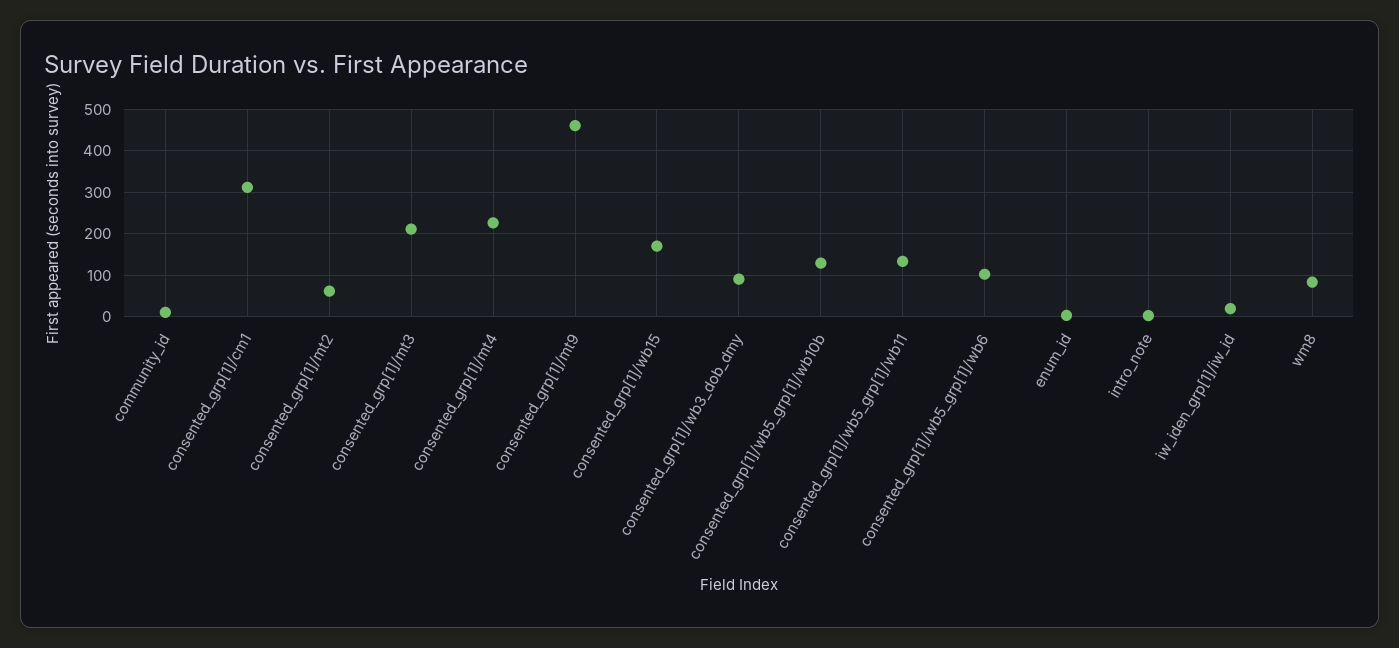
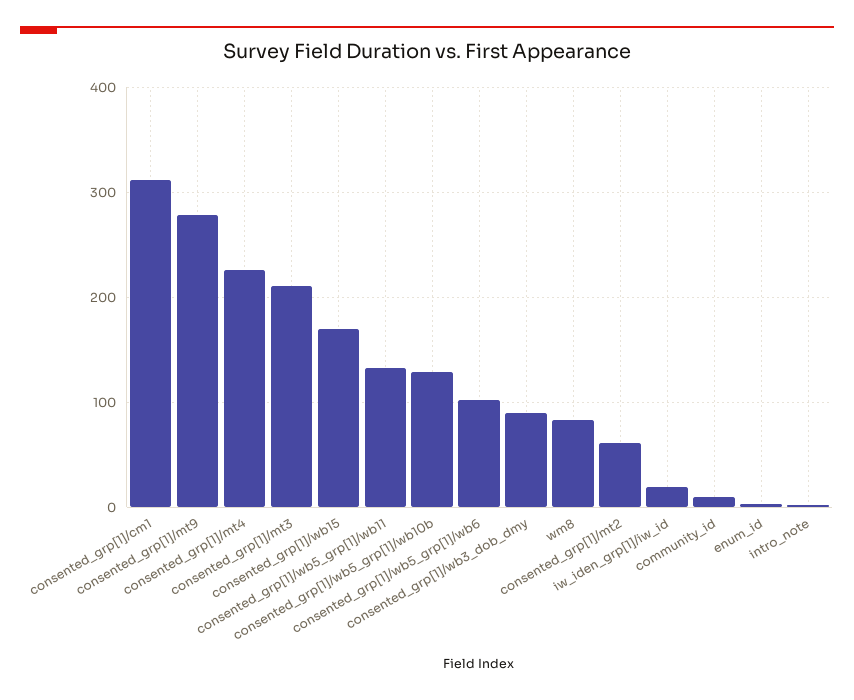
  {
    "community_id": 10,
    "consented_grp[1]/cm1": 310,
    "consented_grp[1]/mt2": 60,
    "consented_grp[1]/mt3": 210,
    "consented_grp[1]/mt4": 230,
-   "consented_grp[1]/mt9": 460,
+   "consented_grp[1]/mt9": 280,
    "consented_grp[1]/wb15": 170,
    "consented_grp[1]/wb3_dob_dmy": 90,
    "consented_grp[1]/wb5_grp[1]/wb10b": 130,
    "consented_grp[1]/wb5_grp[1]/wb11": 130,
    "consented_grp[1]/wb5_grp[1]/wb6": 100,
    "enum_id": 0,
    "intro_note": 0,
    "iw_iden_grp[1]/iw_id": 20,
    "wm8": 80
  }

